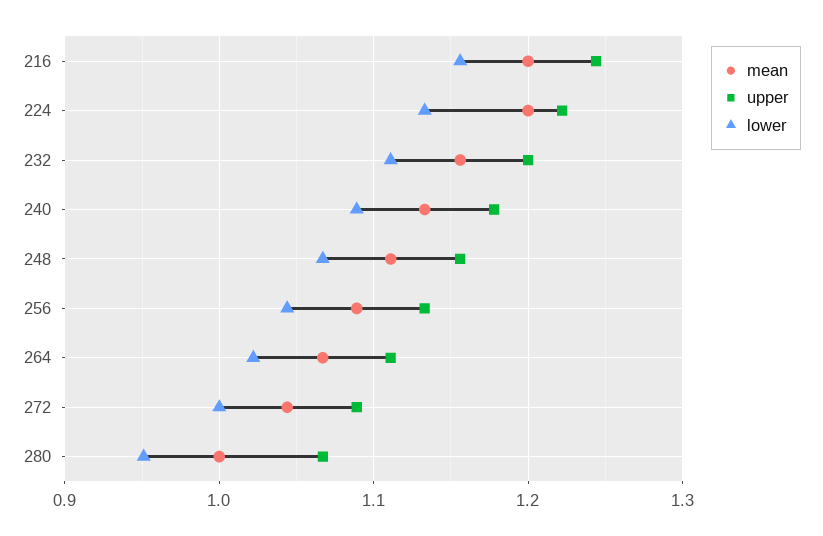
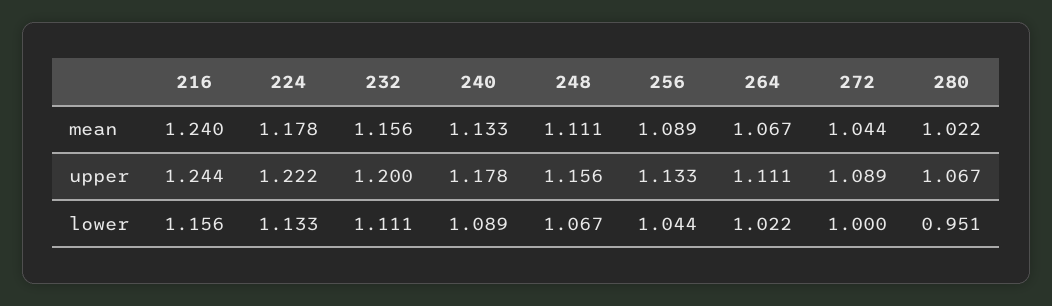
  {
    "mean": {
-     "216": 1.2,
+     "216": 1.24,
-     "224": 1.2,
+     "224": 1.178,
      "232": 1.156,
      "240": 1.133,
      "248": 1.111,
      "256": 1.089,
      "264": 1.067,
      "272": 1.044,
-     "280": 1
+     "280": 1.022
    },
    "upper": {
      "216": 1.244,
      "224": 1.222,
      "232": 1.2,
      "240": 1.178,
      "248": 1.156,
      "256": 1.133,
      "264": 1.111,
      "272": 1.089,
      "280": 1.067
    },
    "lower": {
      "216": 1.156,
      "224": 1.133,
      "232": 1.111,
      "240": 1.089,
      "248": 1.067,
      "256": 1.044,
      "264": 1.022,
      "272": 1,
      "280": 0.951
    }
  }

